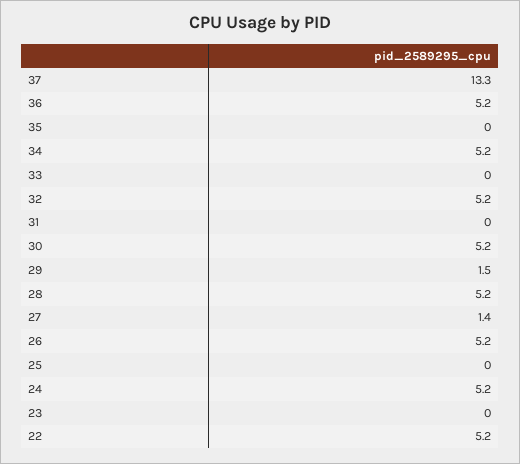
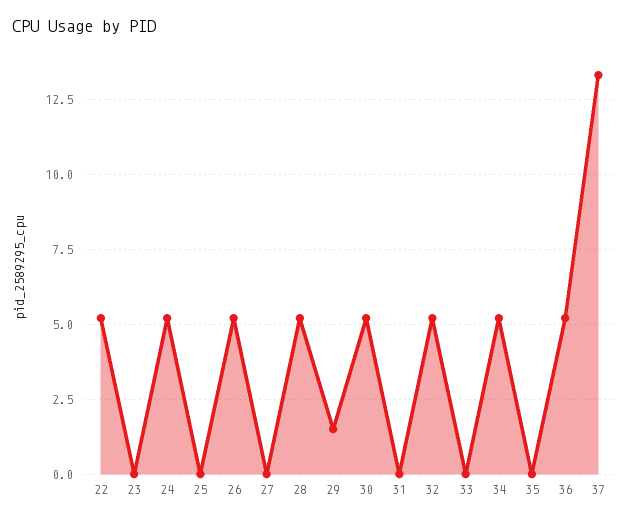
  {
    "37": 13.3,
    "36": 5.2,
    "35": 0,
    "34": 5.2,
    "33": 0,
    "32": 5.2,
    "31": 0,
    "30": 5.2,
    "29": 1.5,
    "28": 5.2,
-   "27": 1.4,
+   "27": 0,
    "26": 5.2,
    "25": 0,
    "24": 5.2,
    "23": 0,
    "22": 5.2
  }

